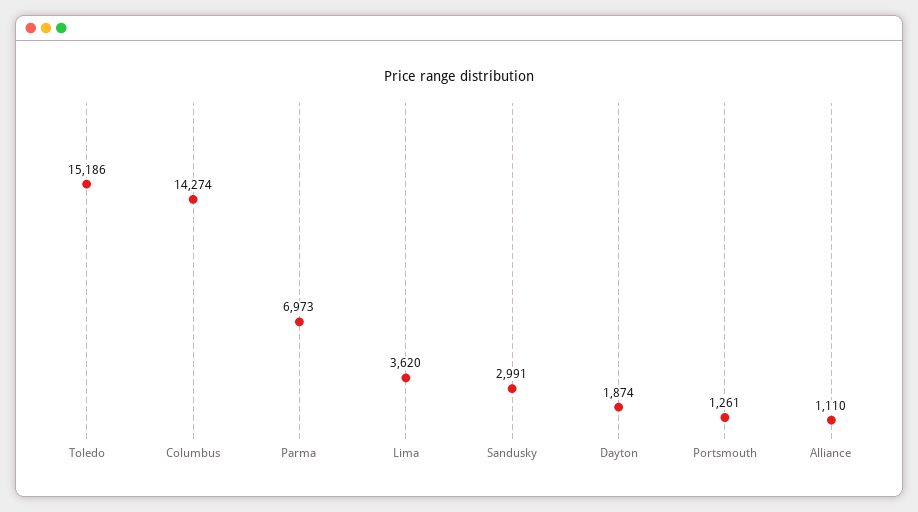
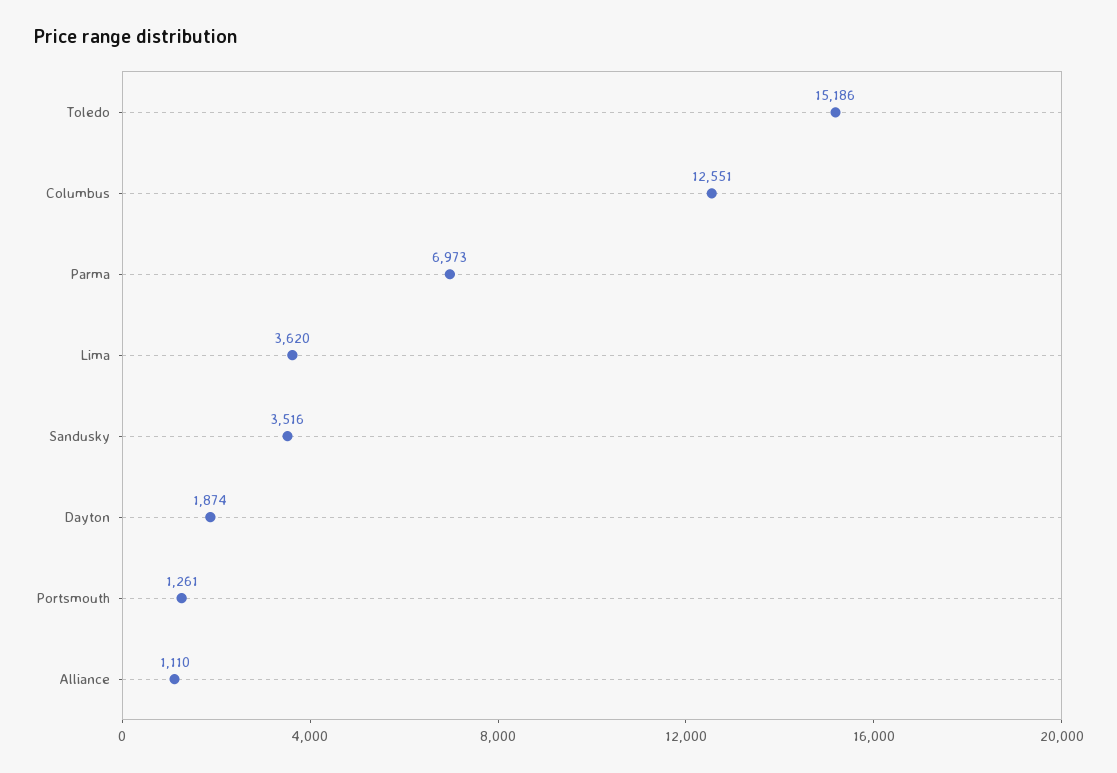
  {
    "Toledo": 15186,
-   "Columbus": 14274,
+   "Columbus": 12551,
    "Parma": 6973,
    "Lima": 3620,
-   "Sandusky": 2991,
+   "Sandusky": 3516,
    "Dayton": 1874,
    "Portsmouth": 1261,
    "Alliance": 1110
  }

